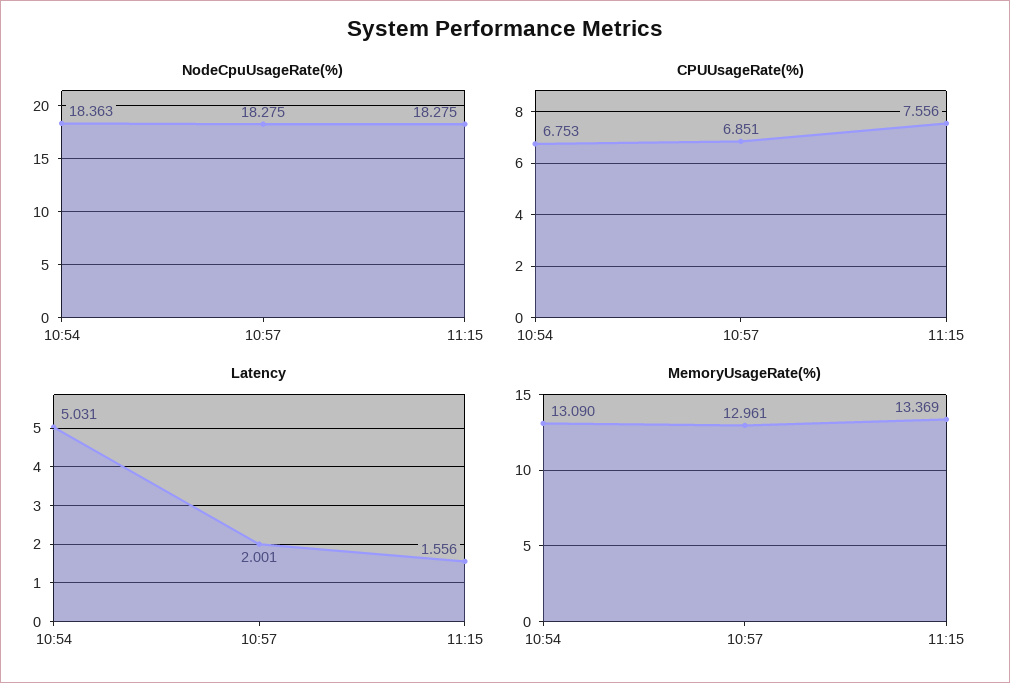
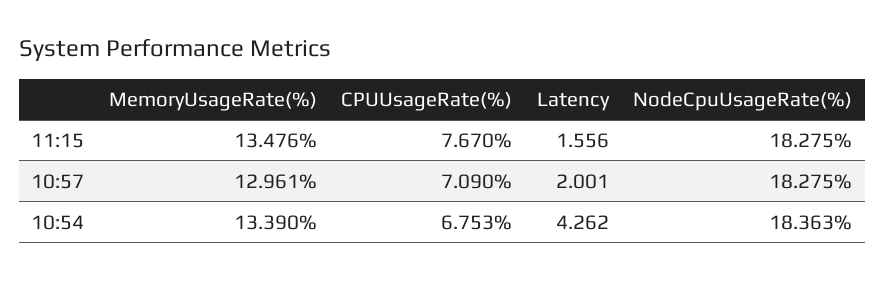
  {
    "NodeCpuUsageRate(%)": {
      "10:54": 18.363,
      "10:57": 18.275,
      "11:15": 18.275
    },
    "CPUUsageRate(%)": {
      "10:54": 6.753,
-     "10:57": 6.851,
+     "10:57": 7.09,
-     "11:15": 7.556
+     "11:15": 7.67
    },
    "Latency": {
-     "10:54": 5.031,
+     "10:54": 4.262,
      "10:57": 2.001,
      "11:15": 1.556
    },
    "MemoryUsageRate(%)": {
-     "10:54": 13.09,
+     "10:54": 13.39,
      "10:57": 12.961,
-     "11:15": 13.369
+     "11:15": 13.476
    }
  }

